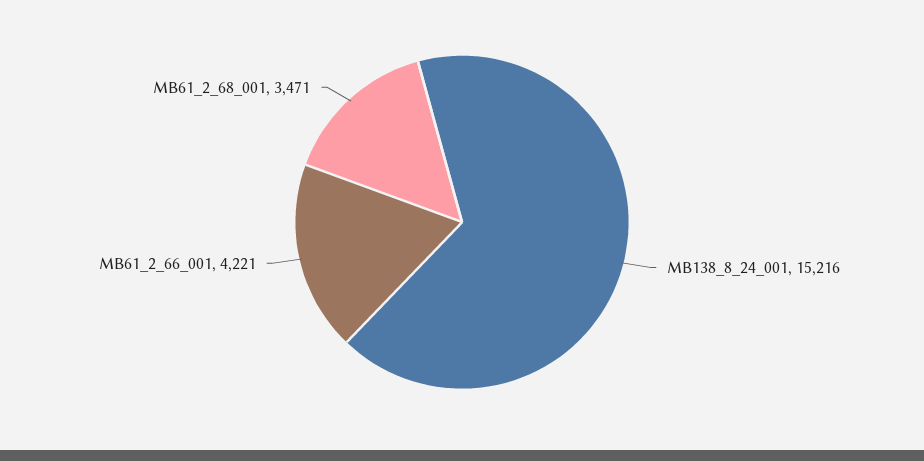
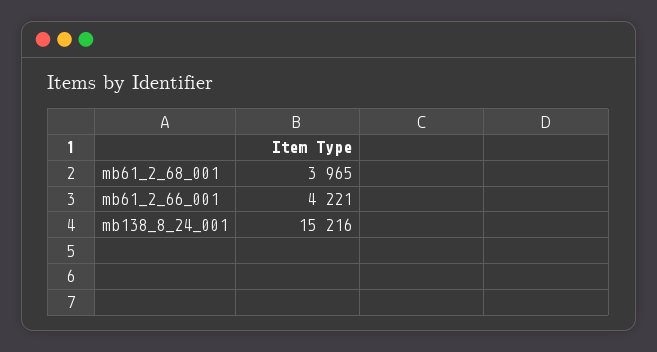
  {
    "MB138_8_24_001": 15216,
    "MB61_2_66_001": 4221,
-   "MB61_2_68_001": 3471
+   "MB61_2_68_001": 3965
  }

